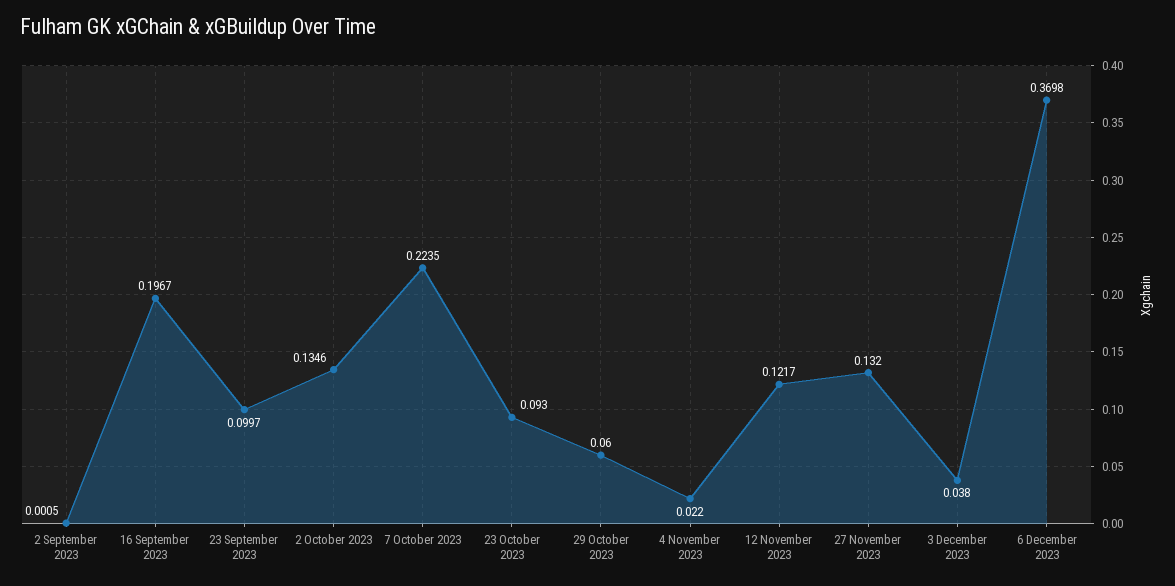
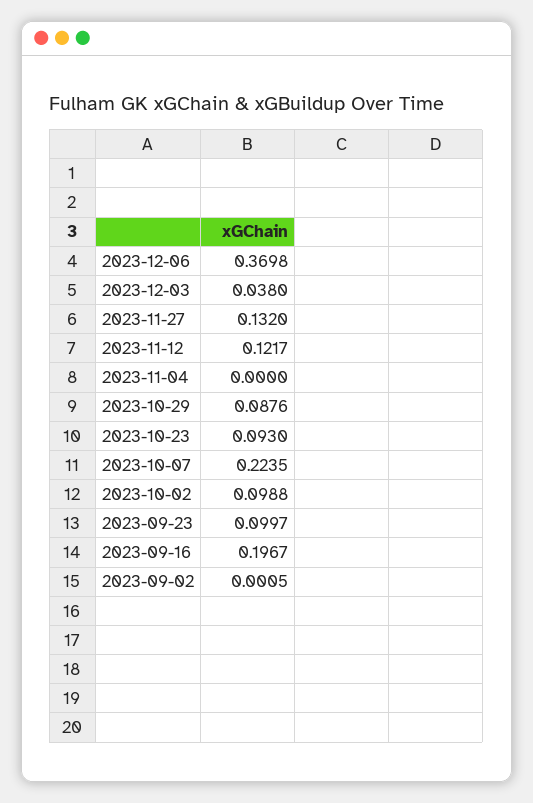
  {
    "2 September 2023": 0.0005,
    "16 September 2023": 0.1967,
    "23 September 2023": 0.0997,
-   "2 October 2023": 0.1346,
+   "2 October 2023": 0.0988,
    "7 October 2023": 0.2235,
    "23 October 2023": 0.093,
-   "29 October 2023": 0.06,
+   "29 October 2023": 0.0876,
-   "4 November 2023": 0.022,
+   "4 November 2023": 0,
    "12 November 2023": 0.1217,
    "27 November 2023": 0.132,
    "3 December 2023": 0.038,
    "6 December 2023": 0.3698
  }

